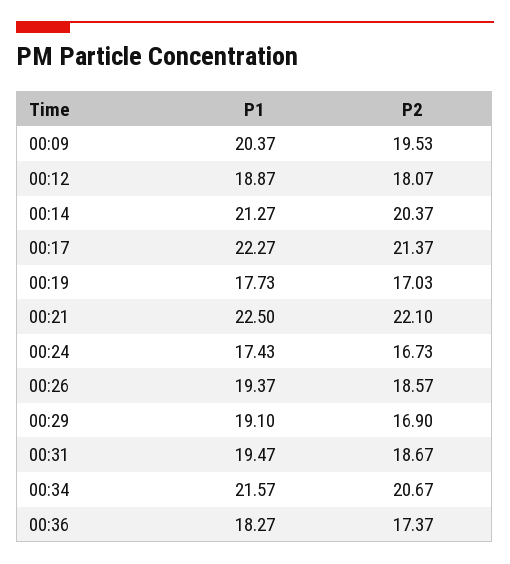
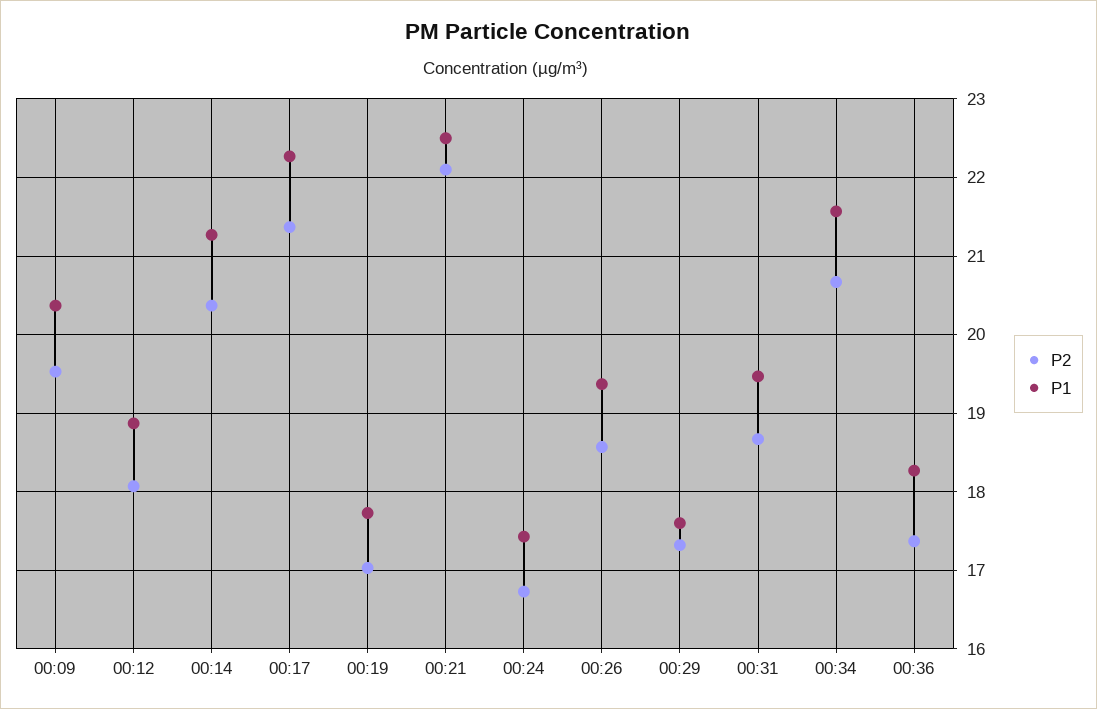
  {
    "P1": {
      "00:09": 20.37,
      "00:12": 18.87,
      "00:14": 21.27,
      "00:17": 22.27,
      "00:19": 17.73,
      "00:21": 22.5,
      "00:24": 17.43,
      "00:26": 19.37,
-     "00:29": 19.1,
+     "00:29": 17.6,
      "00:31": 19.47,
      "00:34": 21.57,
      "00:36": 18.27
    },
    "P2": {
      "00:09": 19.53,
      "00:12": 18.07,
      "00:14": 20.37,
      "00:17": 21.37,
      "00:19": 17.03,
      "00:21": 22.1,
      "00:24": 16.73,
      "00:26": 18.57,
-     "00:29": 16.9,
+     "00:29": 17.3,
      "00:31": 18.67,
      "00:34": 20.67,
      "00:36": 17.37
    }
  }

